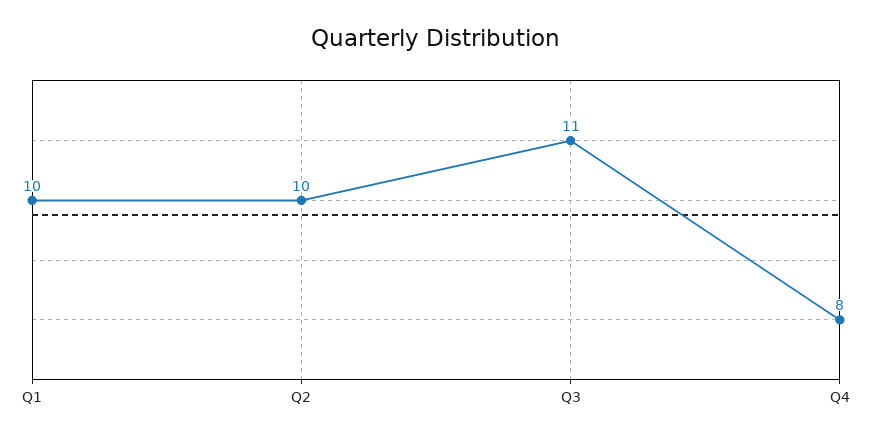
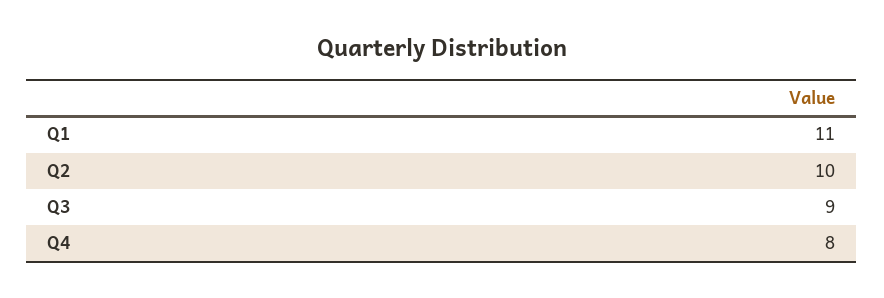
  {
-   "Q1": 10,
+   "Q1": 11,
    "Q2": 10,
-   "Q3": 11,
+   "Q3": 9,
    "Q4": 8
  }

